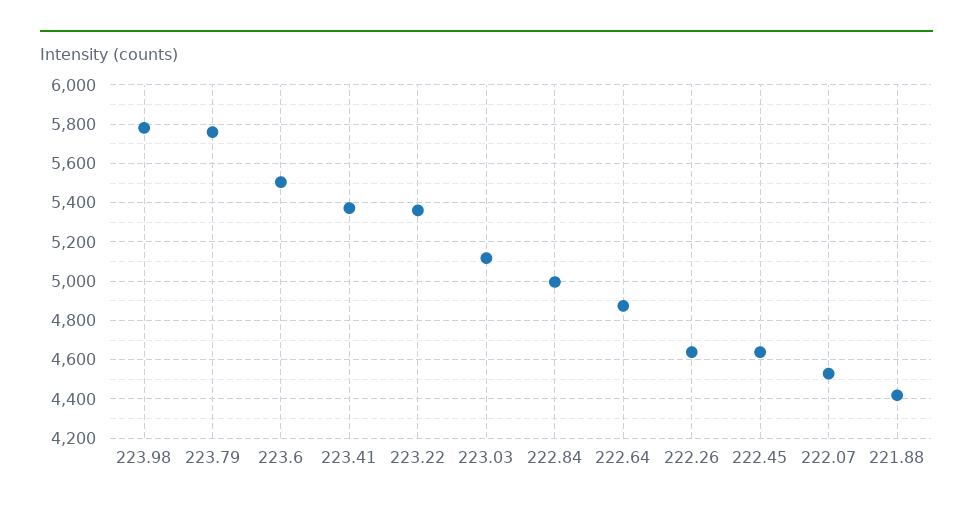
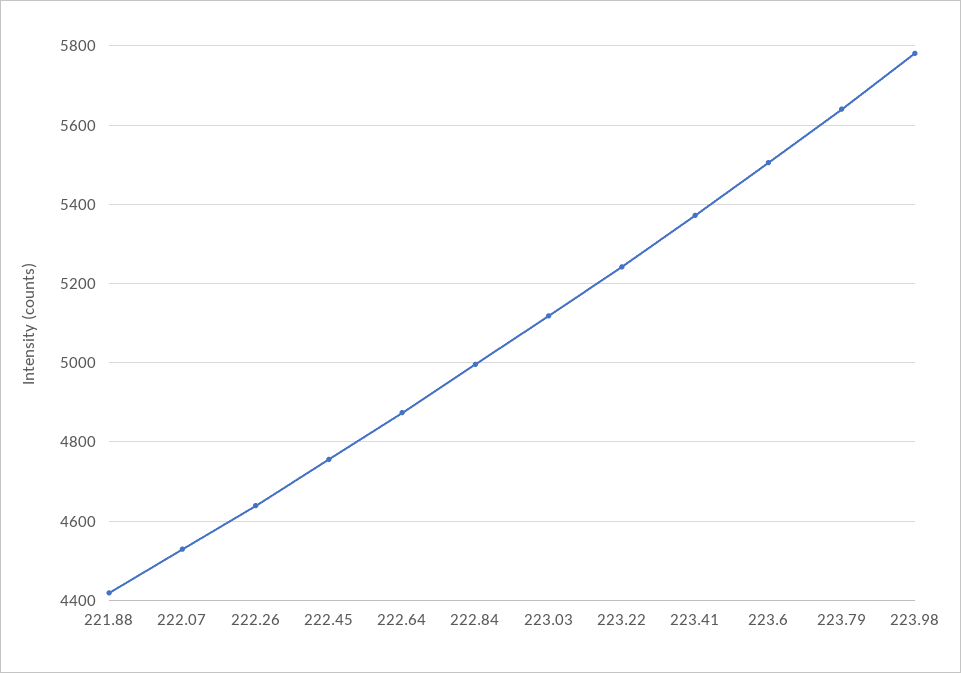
  {
    "223.98": 5780,
-   "223.79": 5750,
+   "223.79": 5640,
    "223.6": 5500,
    "223.41": 5380,
-   "223.22": 5350,
+   "223.22": 5240,
    "223.03": 5120,
    "222.84": 5000,
    "222.64": 4880,
    "222.26": 4640,
-   "222.45": 4650,
+   "222.45": 4760,
    "222.07": 4520,
    "221.88": 4420
  }

